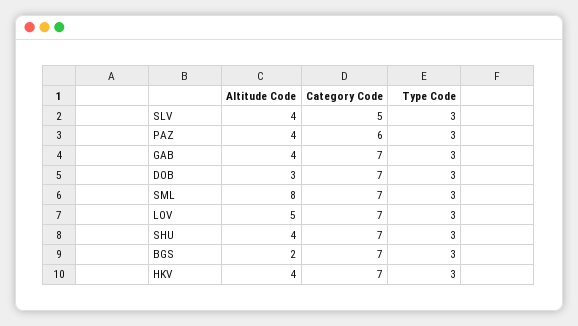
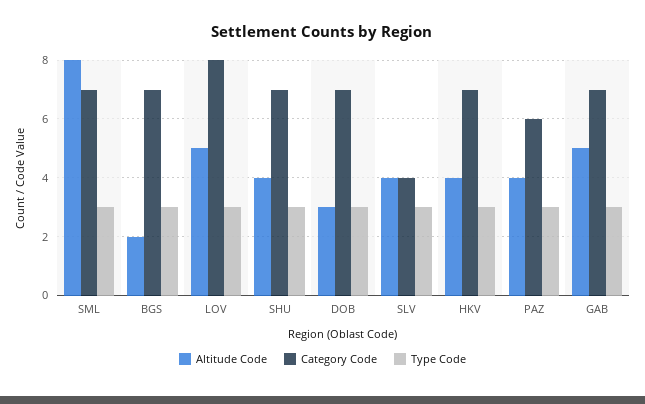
  {
    "Altitude Code": {
      "SLV": 4,
      "PAZ": 4,
-     "GAB": 4,
+     "GAB": 5,
      "DOB": 3,
      "SML": 8,
      "LOV": 5,
      "SHU": 4,
      "BGS": 2,
      "HKV": 4
    },
    "Category Code": {
-     "SLV": 5,
+     "SLV": 4,
      "PAZ": 6,
      "GAB": 7,
      "DOB": 7,
      "SML": 7,
-     "LOV": 7,
+     "LOV": 8,
      "SHU": 7,
      "BGS": 7,
      "HKV": 7
    },
    "Type Code": {
      "SLV": 3,
      "PAZ": 3,
      "GAB": 3,
      "DOB": 3,
      "SML": 3,
      "LOV": 3,
      "SHU": 3,
      "BGS": 3,
      "HKV": 3
    }
  }

